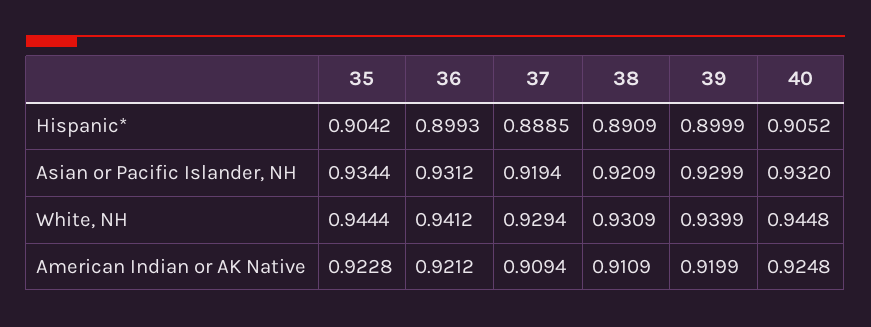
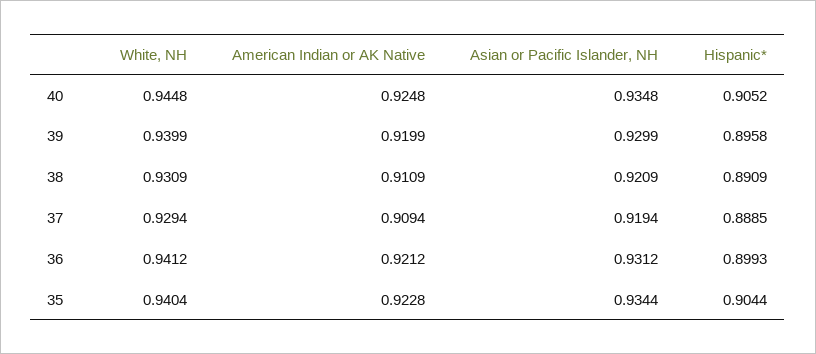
  {
    "35": {
-     "Hispanic*": 0.9042,
+     "Hispanic*": 0.9044,
      "Asian or Pacific Islander, NH": 0.9344,
-     "White, NH": 0.9444,
+     "White, NH": 0.9404,
      "American Indian or AK Native": 0.9228
    },
    "36": {
      "Hispanic*": 0.8993,
      "Asian or Pacific Islander, NH": 0.9312,
      "White, NH": 0.9412,
      "American Indian or AK Native": 0.9212
    },
    "37": {
      "Hispanic*": 0.8885,
      "Asian or Pacific Islander, NH": 0.9194,
      "White, NH": 0.9294,
      "American Indian or AK Native": 0.9094
    },
    "38": {
      "Hispanic*": 0.8909,
      "Asian or Pacific Islander, NH": 0.9209,
      "White, NH": 0.9309,
      "American Indian or AK Native": 0.9109
    },
    "39": {
-     "Hispanic*": 0.8999,
+     "Hispanic*": 0.8958,
      "Asian or Pacific Islander, NH": 0.9299,
      "White, NH": 0.9399,
      "American Indian or AK Native": 0.9199
    },
    "40": {
      "Hispanic*": 0.9052,
-     "Asian or Pacific Islander, NH": 0.932,
+     "Asian or Pacific Islander, NH": 0.9348,
      "White, NH": 0.9448,
      "American Indian or AK Native": 0.9248
    }
  }

